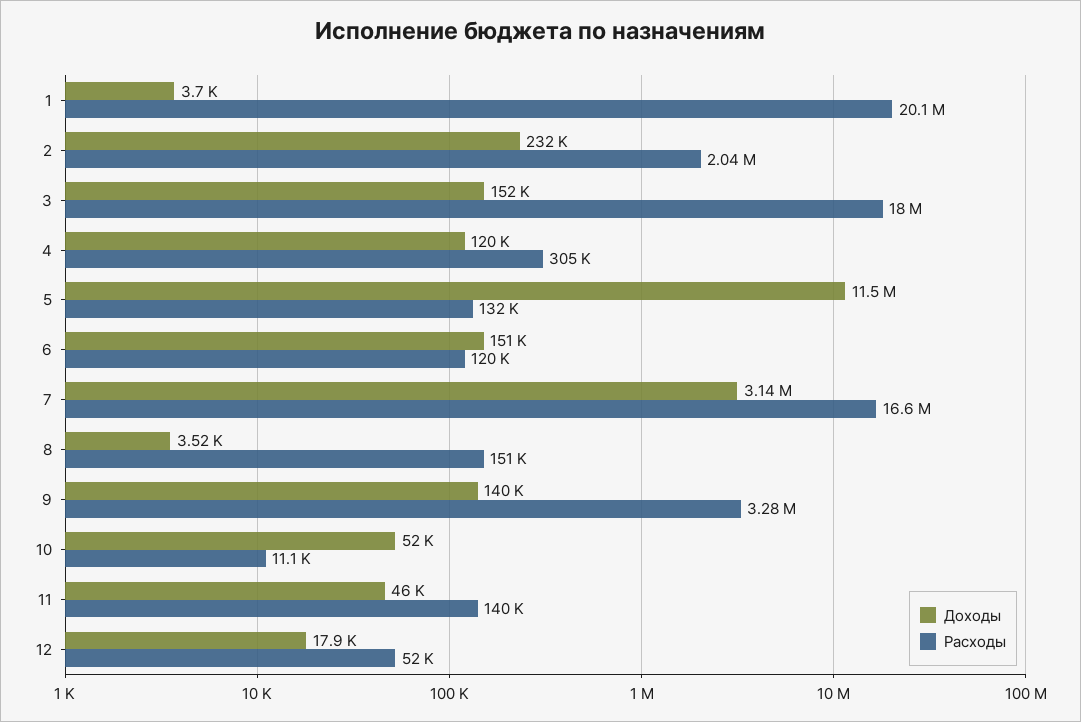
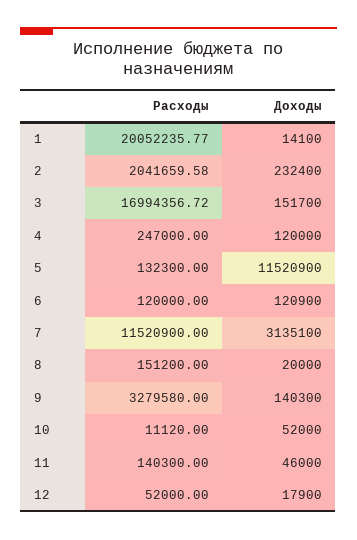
  {
    "Доходы": {
-     "1": 3700,
+     "1": 14100,
      "2": 232400,
      "3": 151700,
      "4": 120000,
      "5": 11520900,
-     "6": 151000,
+     "6": 120900,
      "7": 3135100,
-     "8": 3520,
+     "8": 20000,
      "9": 140300,
      "10": 52000,
      "11": 46000,
      "12": 17900
    },
    "Расходы": {
      "1": 20052235.77,
      "2": 2041659.58,
-     "3": 18000000,
+     "3": 16994356.72,
-     "4": 305000,
+     "4": 247000,
      "5": 132300,
      "6": 120000,
-     "7": 16600000,
+     "7": 11520900,
      "8": 151200,
      "9": 3279580,
      "10": 11120,
      "11": 140300,
      "12": 52000
    }
  }

